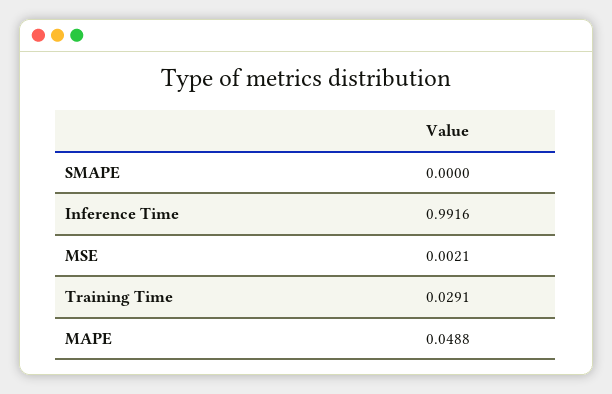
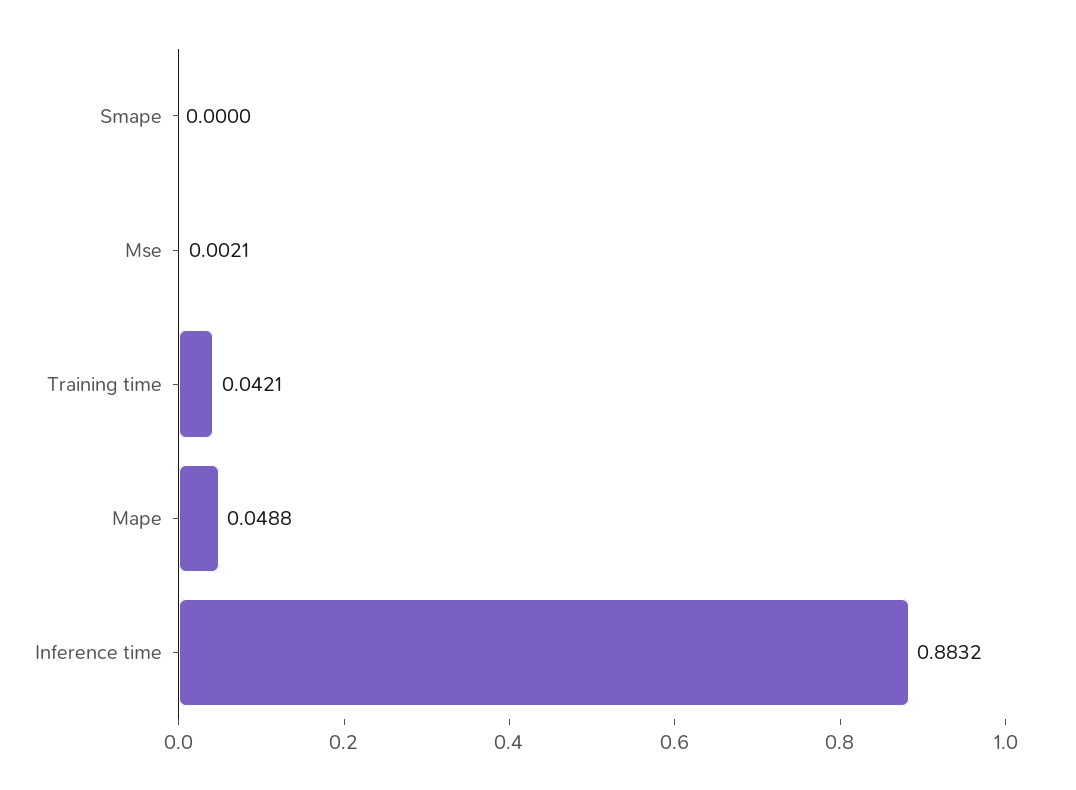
  {
    "SMAPE": 0,
-   "Inference Time": 0.9916,
+   "Inference Time": 0.8832,
    "MSE": 0.0021,
-   "Training Time": 0.0291,
+   "Training Time": 0.0421,
    "MAPE": 0.0488
  }

